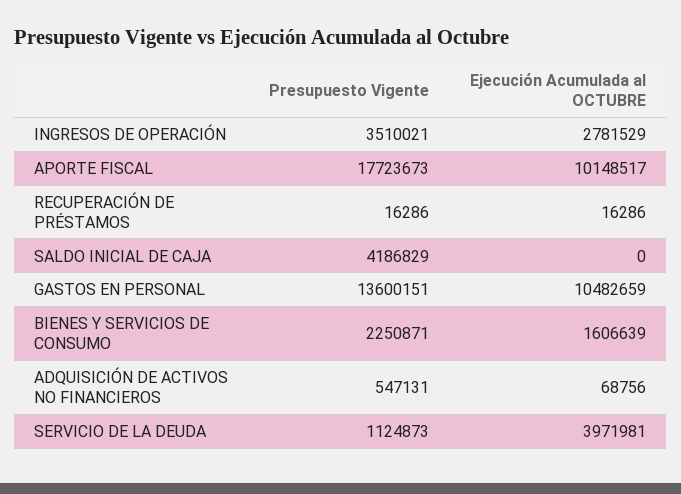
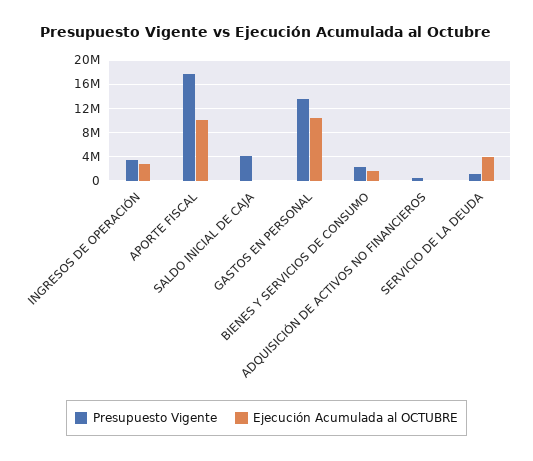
  {
    "Presupuesto Vigente": {
      "INGRESOS DE OPERACIÓN": 3510021,
      "APORTE FISCAL": 17723673,
-     "RECUPERACIÓN DE PRÉSTAMOS": 16286,
      "SALDO INICIAL DE CAJA": 4186829,
      "GASTOS EN PERSONAL": 13600151,
      "BIENES Y SERVICIOS DE CONSUMO": 2250871,
      "ADQUISICIÓN DE ACTIVOS NO FINANCIEROS": 547131,
      "SERVICIO DE LA DEUDA": 1124873
    },
    "Ejecución Acumulada al OCTUBRE": {
      "INGRESOS DE OPERACIÓN": 2781529,
      "APORTE FISCAL": 10148517,
-     "RECUPERACIÓN DE PRÉSTAMOS": 16286,
      "SALDO INICIAL DE CAJA": 0,
      "GASTOS EN PERSONAL": 10482659,
      "BIENES Y SERVICIOS DE CONSUMO": 1606639,
      "ADQUISICIÓN DE ACTIVOS NO FINANCIEROS": 68756,
      "SERVICIO DE LA DEUDA": 3971981
    }
  }

